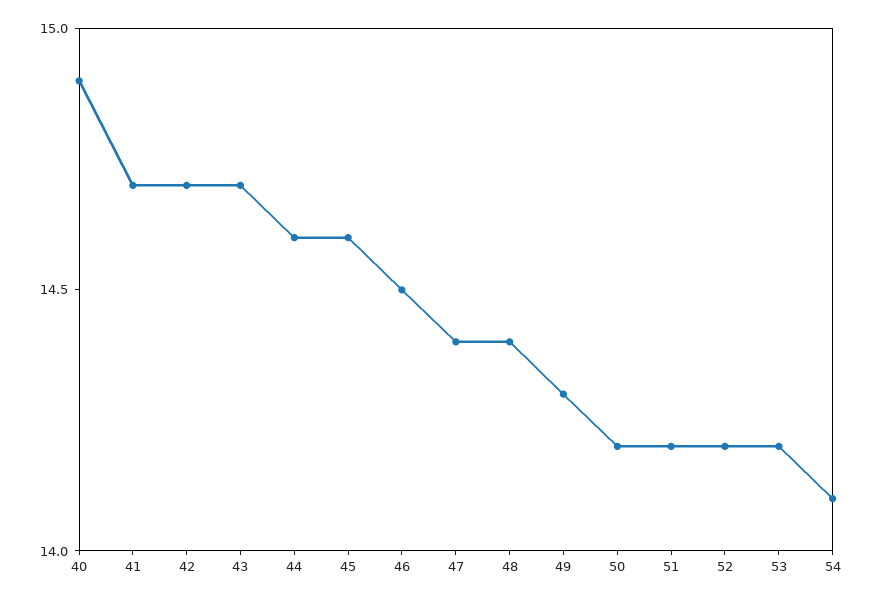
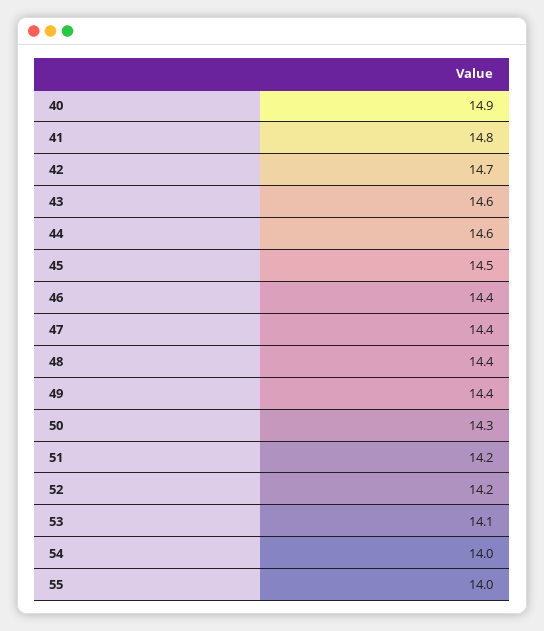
  {
    "40": 14.9,
-   "41": 14.7,
+   "41": 14.8,
    "42": 14.7,
-   "43": 14.7,
+   "43": 14.6,
    "44": 14.6,
-   "45": 14.6,
+   "45": 14.5,
-   "46": 14.5,
+   "46": 14.4,
    "47": 14.4,
    "48": 14.4,
-   "49": 14.3,
+   "49": 14.4,
-   "50": 14.2,
+   "50": 14.3,
    "51": 14.2,
    "52": 14.2,
-   "53": 14.2,
+   "53": 14.1,
-   "54": 14.1
+   "54": 14,
+   "55": 14
  }

